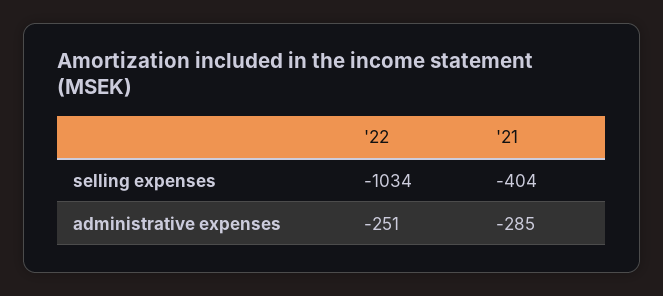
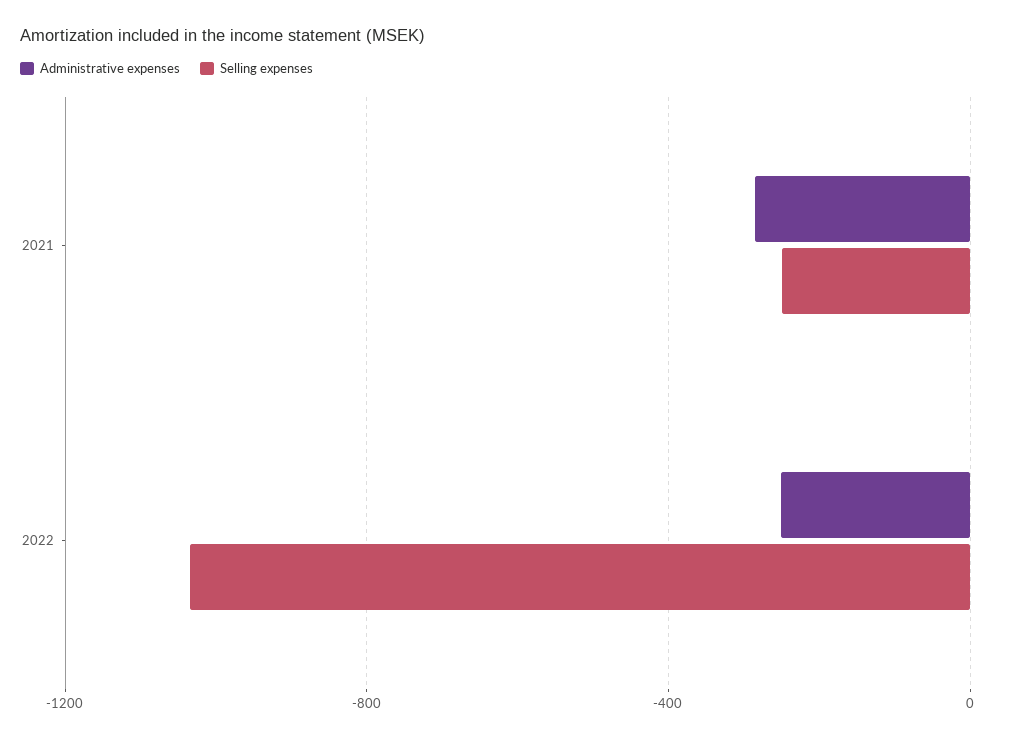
  {
    "selling expenses": {
      "'22": -1034,
-     "'21": -404
+     "'21": -250
    },
    "administrative expenses": {
      "'22": -251,
      "'21": -285
    }
  }

